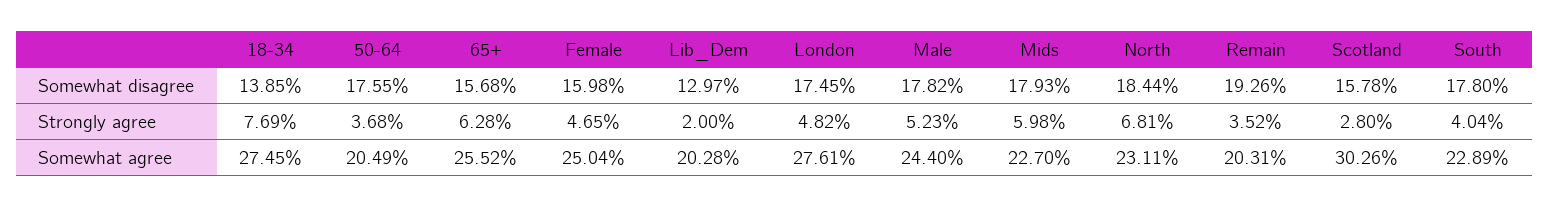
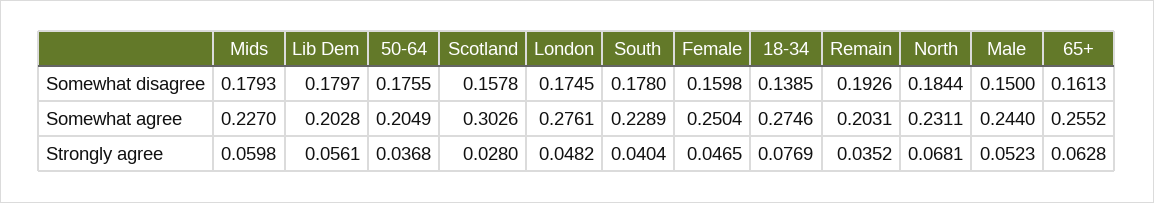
  {
    "18-34": {
      "Somewhat disagree": 0.1385,
      "Strongly agree": 0.0769,
-     "Somewhat agree": 0.2745
+     "Somewhat agree": 0.2746
    },
    "50-64": {
      "Somewhat disagree": 0.1755,
      "Strongly agree": 0.0368,
      "Somewhat agree": 0.2049
    },
    "65+": {
-     "Somewhat disagree": 0.1568,
+     "Somewhat disagree": 0.1613,
      "Strongly agree": 0.0628,
      "Somewhat agree": 0.2552
    },
    "Female": {
      "Somewhat disagree": 0.1598,
      "Strongly agree": 0.0465,
      "Somewhat agree": 0.2504
    },
    "Lib_Dem": {
-     "Somewhat disagree": 0.1297,
+     "Somewhat disagree": 0.1797,
-     "Strongly agree": 0.02,
+     "Strongly agree": 0.0561,
      "Somewhat agree": 0.2028
    },
    "London": {
      "Somewhat disagree": 0.1745,
      "Strongly agree": 0.0482,
      "Somewhat agree": 0.2761
    },
    "Male": {
-     "Somewhat disagree": 0.1782,
+     "Somewhat disagree": 0.15,
      "Strongly agree": 0.0523,
      "Somewhat agree": 0.244
    },
    "Mids": {
      "Somewhat disagree": 0.1793,
      "Strongly agree": 0.0598,
      "Somewhat agree": 0.227
    },
    "North": {
      "Somewhat disagree": 0.1844,
      "Strongly agree": 0.0681,
      "Somewhat agree": 0.2311
    },
    "Remain": {
      "Somewhat disagree": 0.1926,
      "Strongly agree": 0.0352,
      "Somewhat agree": 0.2031
    },
    "Scotland": {
      "Somewhat disagree": 0.1578,
      "Strongly agree": 0.028,
      "Somewhat agree": 0.3026
    },
    "South": {
      "Somewhat disagree": 0.178,
      "Strongly agree": 0.0404,
      "Somewhat agree": 0.2289
    }
  }

